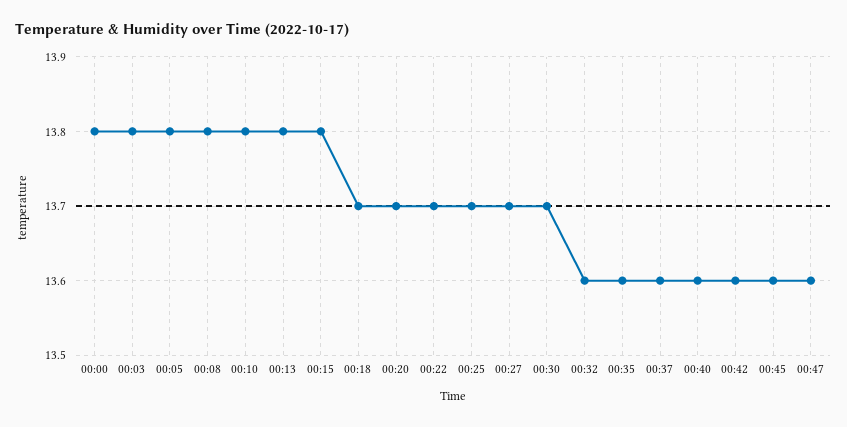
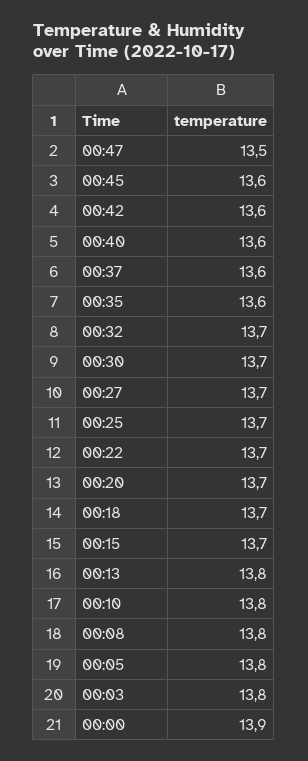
  {
-   "00:00": 13.8,
+   "00:00": 13.9,
    "00:03": 13.8,
    "00:05": 13.8,
    "00:08": 13.8,
    "00:10": 13.8,
    "00:13": 13.8,
-   "00:15": 13.8,
+   "00:15": 13.7,
    "00:18": 13.7,
    "00:20": 13.7,
    "00:22": 13.7,
    "00:25": 13.7,
    "00:27": 13.7,
    "00:30": 13.7,
-   "00:32": 13.6,
+   "00:32": 13.7,
    "00:35": 13.6,
    "00:37": 13.6,
    "00:40": 13.6,
    "00:42": 13.6,
    "00:45": 13.6,
-   "00:47": 13.6
+   "00:47": 13.5
  }

